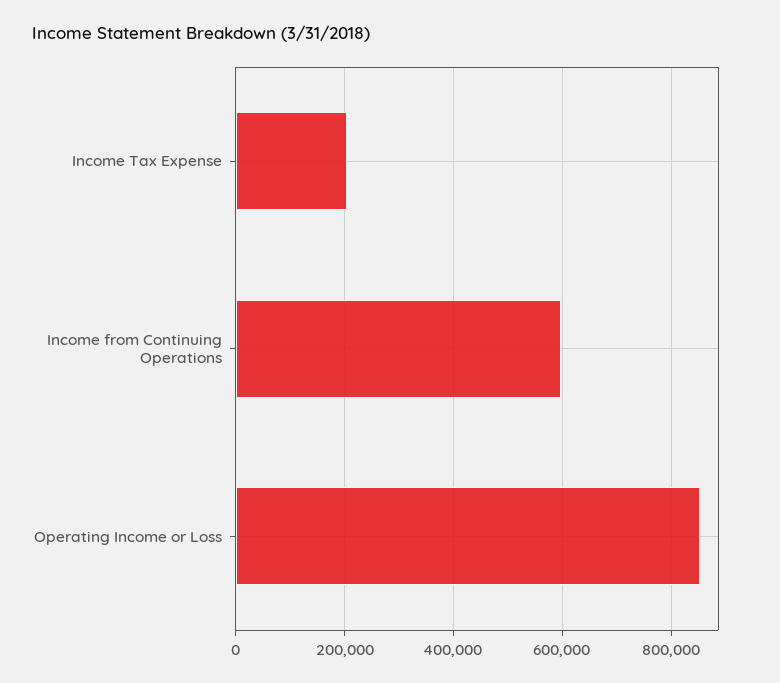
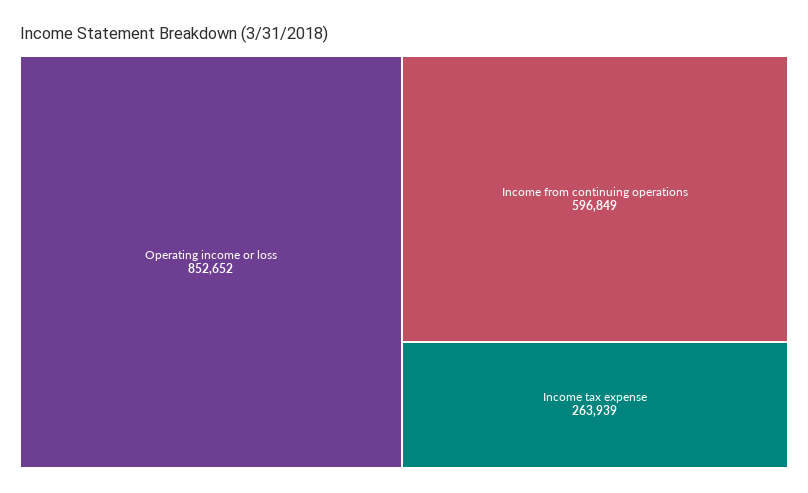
  {
-   "Income Tax Expense": 200000,
+   "Income Tax Expense": 263939,
    "Income from Continuing Operations": 596849,
    "Operating Income or Loss": 852652
  }

